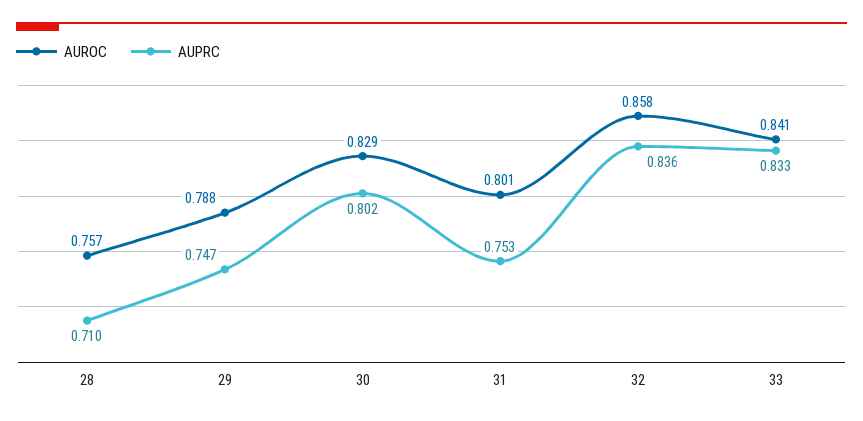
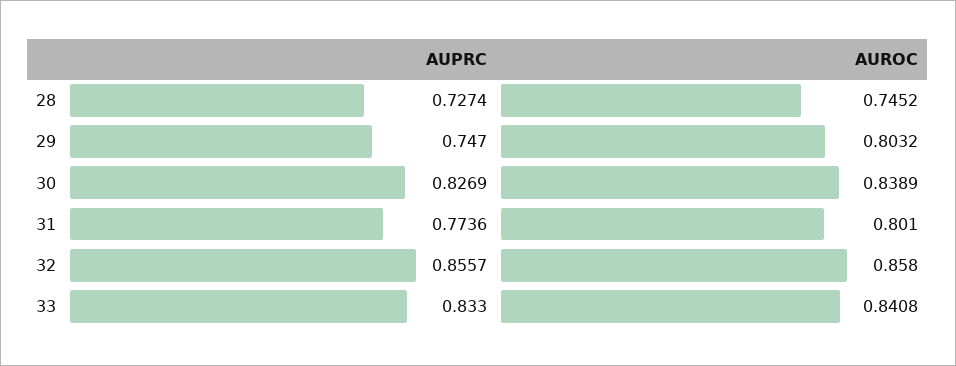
  {
    "AUROC": {
-     "28": 0.757,
+     "28": 0.7452,
-     "29": 0.788,
+     "29": 0.8032,
-     "30": 0.829,
+     "30": 0.8389,
      "31": 0.801,
      "32": 0.858,
      "33": 0.8408
    },
    "AUPRC": {
-     "28": 0.71,
+     "28": 0.7274,
      "29": 0.747,
-     "30": 0.802,
+     "30": 0.8269,
-     "31": 0.753,
+     "31": 0.7736,
-     "32": 0.836,
+     "32": 0.8557,
      "33": 0.833
    }
  }

